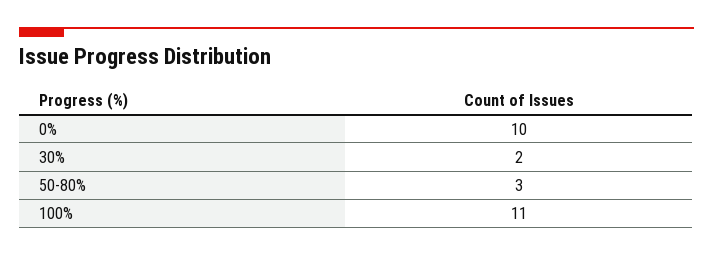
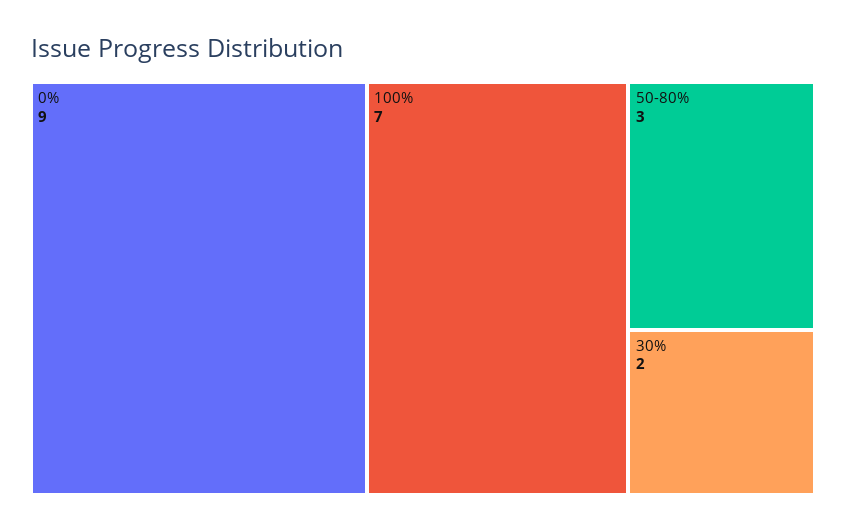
  {
-   "0%": 10,
+   "0%": 9,
    "30%": 2,
    "50-80%": 3,
-   "100%": 11
+   "100%": 7
  }

